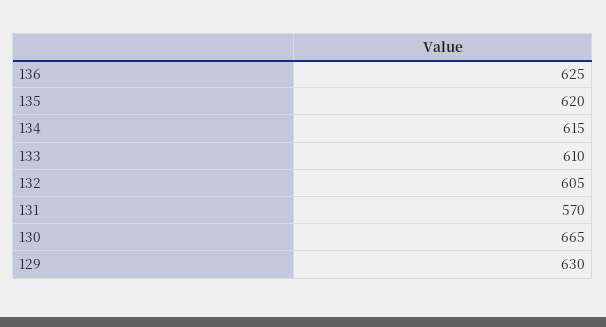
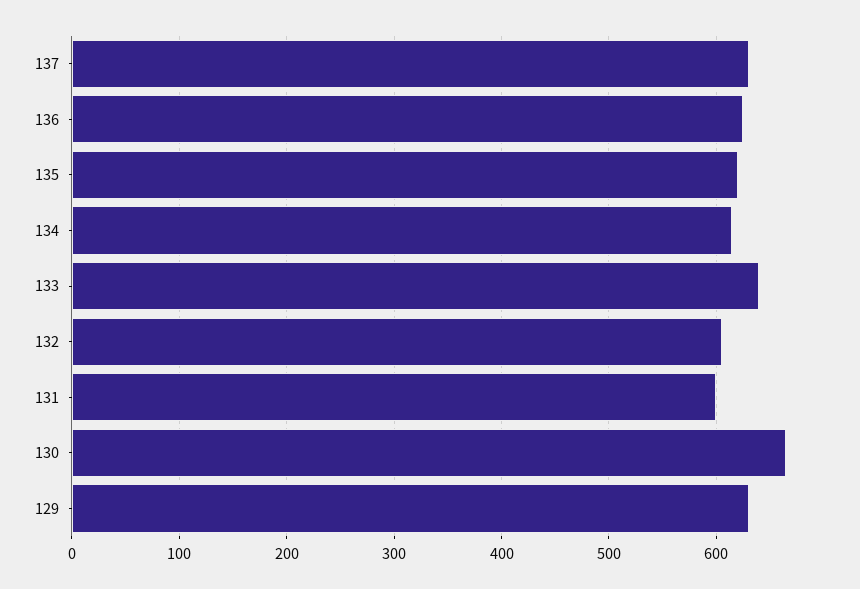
  {
    "136": 625,
    "135": 620,
    "134": 615,
-   "133": 610,
+   "133": 640,
    "132": 605,
-   "131": 570,
+   "131": 600,
    "130": 665,
-   "129": 630
+   "129": 630,
+   "137": 630
  }

